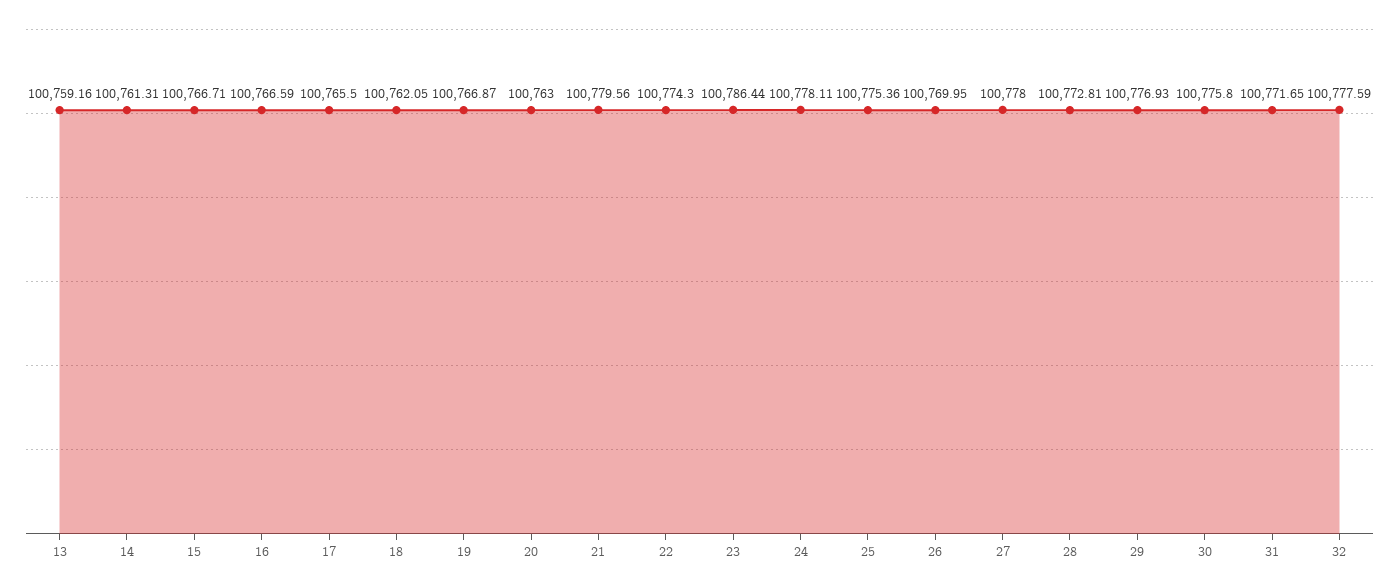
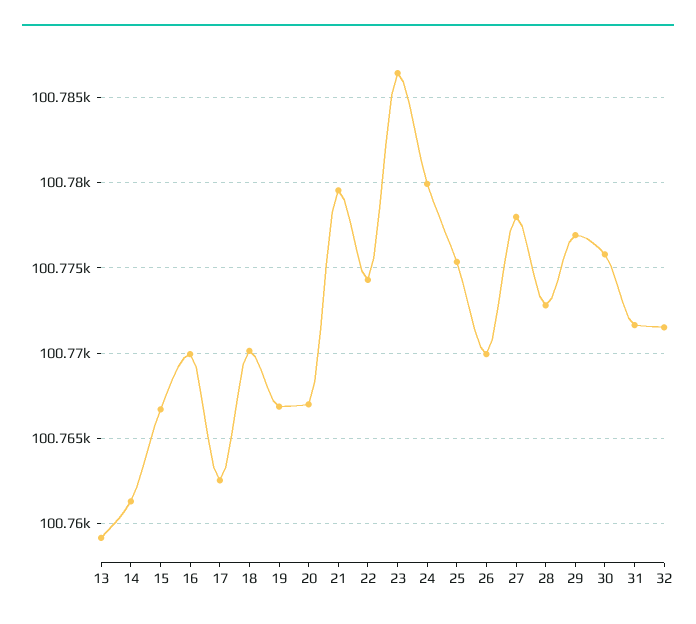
  {
    "13": 100759.16,
    "14": 100761.31,
    "15": 100766.71,
-   "16": 100766.59,
+   "16": 100770,
-   "17": 100765.5,
+   "17": 100762.5,
-   "18": 100762.05,
+   "18": 100770,
    "19": 100766.87,
-   "20": 100763,
+   "20": 100767,
    "21": 100779.56,
    "22": 100774.3,
    "23": 100786.44,
-   "24": 100778.11,
+   "24": 100780,
    "25": 100775.36,
    "26": 100769.95,
    "27": 100778,
    "28": 100772.81,
    "29": 100776.93,
    "30": 100775.8,
    "31": 100771.65,
-   "32": 100777.59
+   "32": 100771.5
  }

